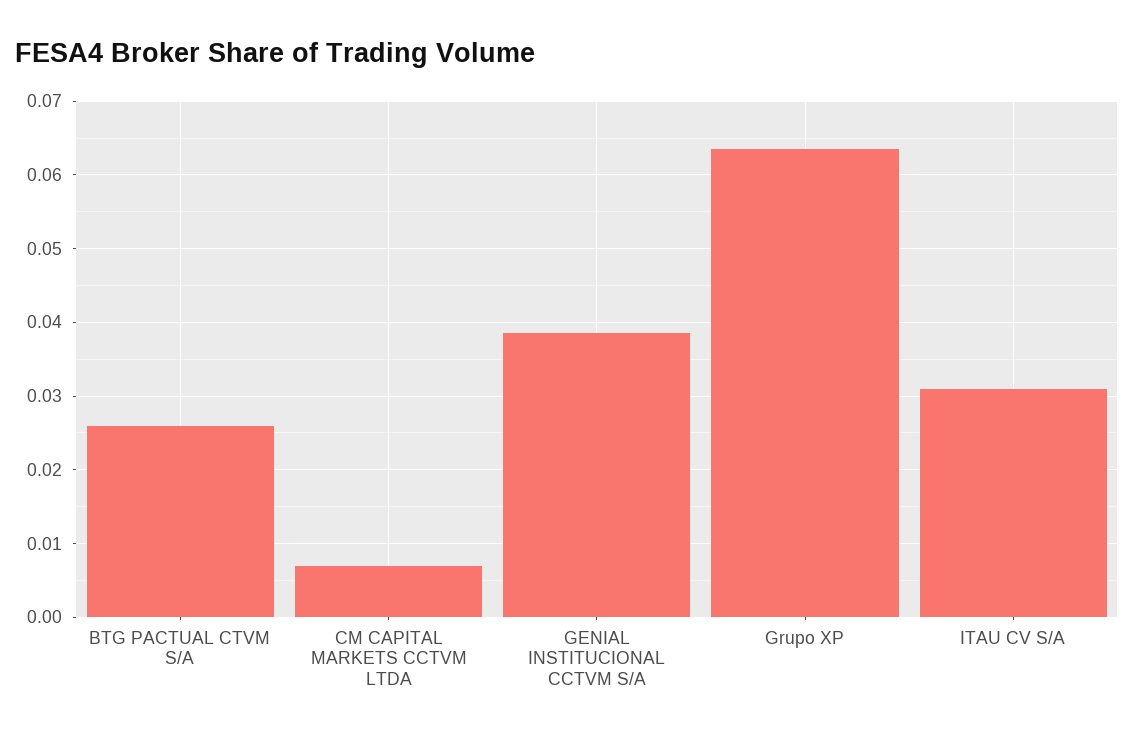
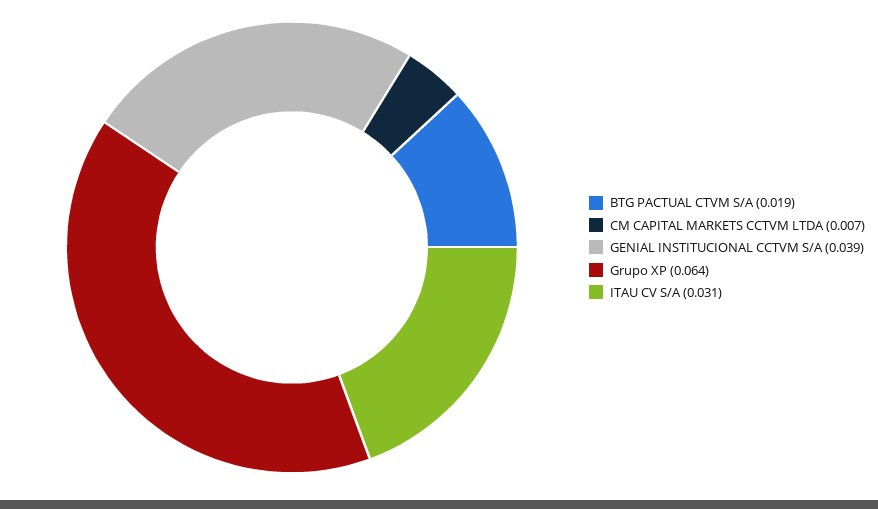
  {
-   "BTG PACTUAL CTVM S/A": 0.026,
+   "BTG PACTUAL CTVM S/A": 0.019,
    "CM CAPITAL MARKETS CCTVM LTDA": 0.007,
    "GENIAL INSTITUCIONAL CCTVM S/A": 0.039,
    "Grupo XP": 0.064,
    "ITAU CV S/A": 0.031
  }

